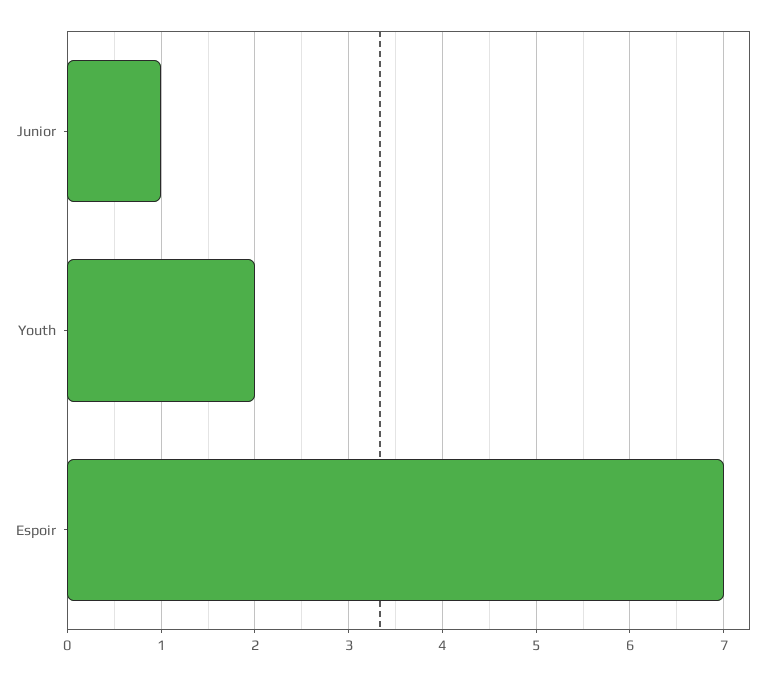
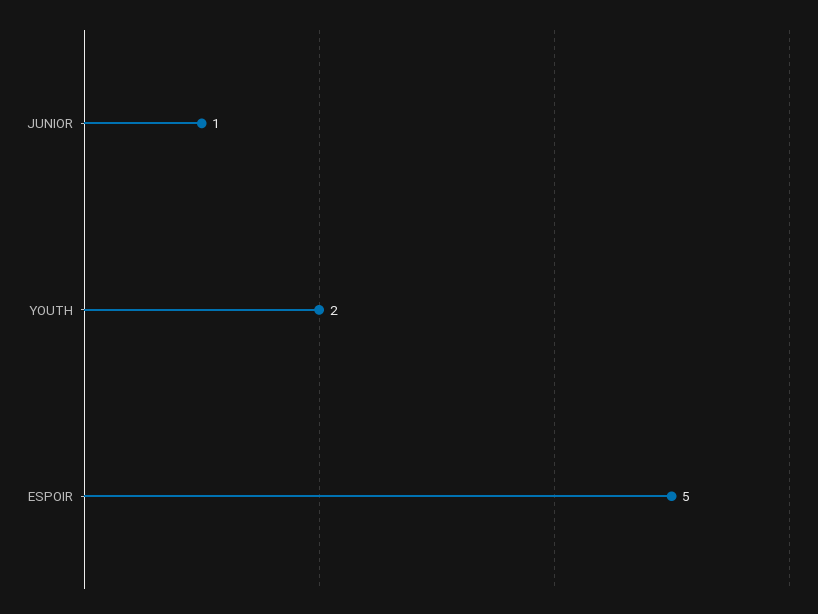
  {
    "Junior": 1,
    "Youth": 2,
-   "Espoir": 7
+   "Espoir": 5
  }

